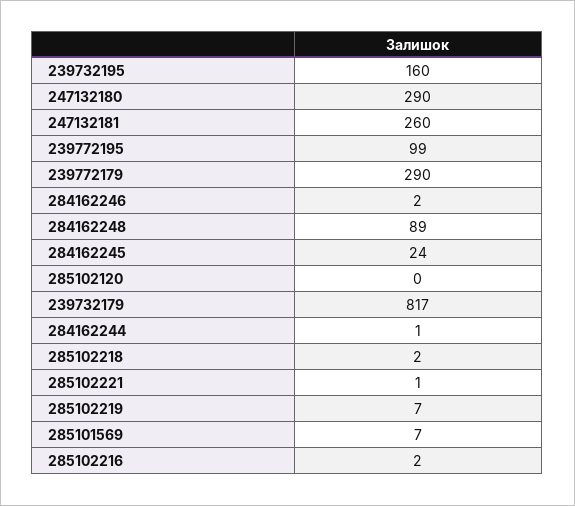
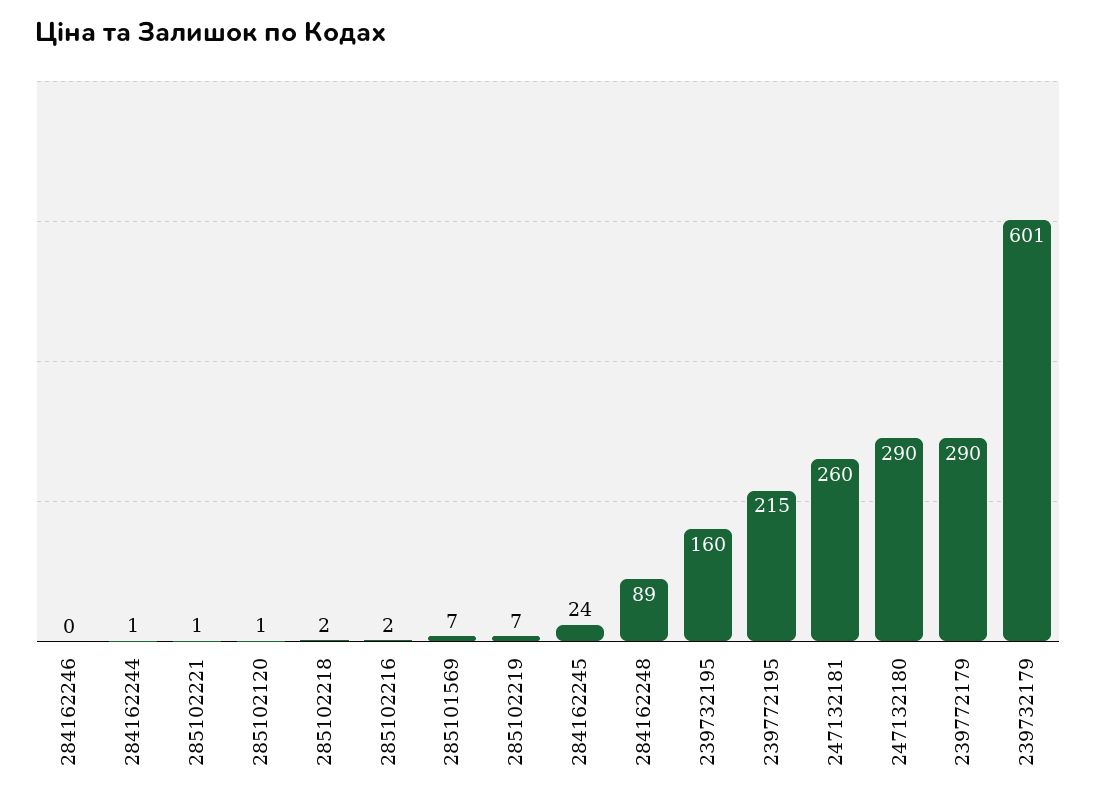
  {
    "239732195": 160,
    "247132180": 290,
    "247132181": 260,
-   "239772195": 99,
+   "239772195": 215,
    "239772179": 290,
-   "284162246": 2,
+   "284162246": 0,
    "284162248": 89,
    "284162245": 24,
-   "285102120": 0,
+   "285102120": 1,
-   "239732179": 817,
+   "239732179": 601,
    "284162244": 1,
    "285102218": 2,
    "285102221": 1,
    "285102219": 7,
    "285101569": 7,
    "285102216": 2
  }

